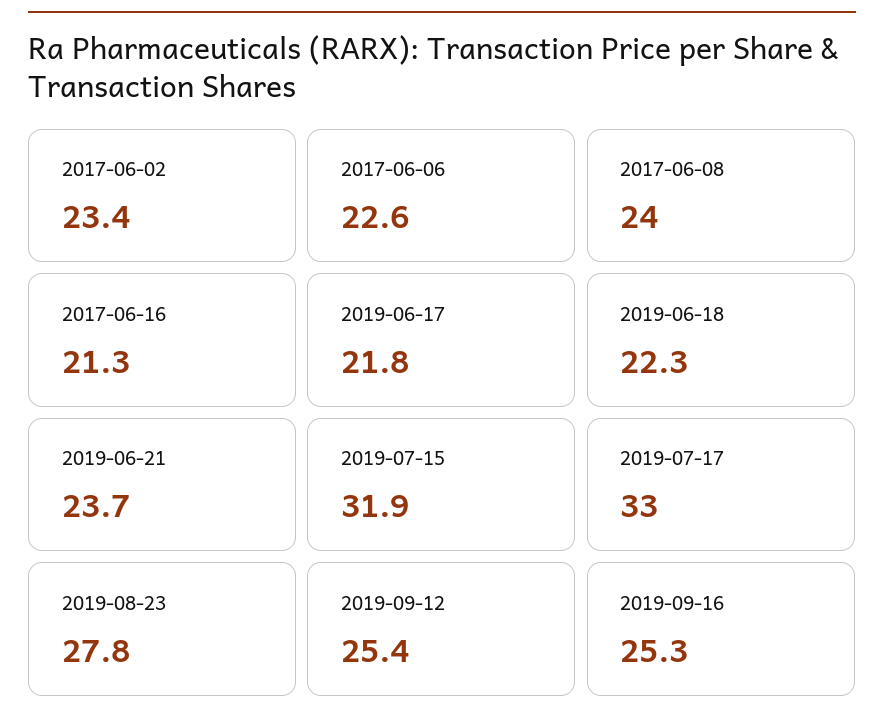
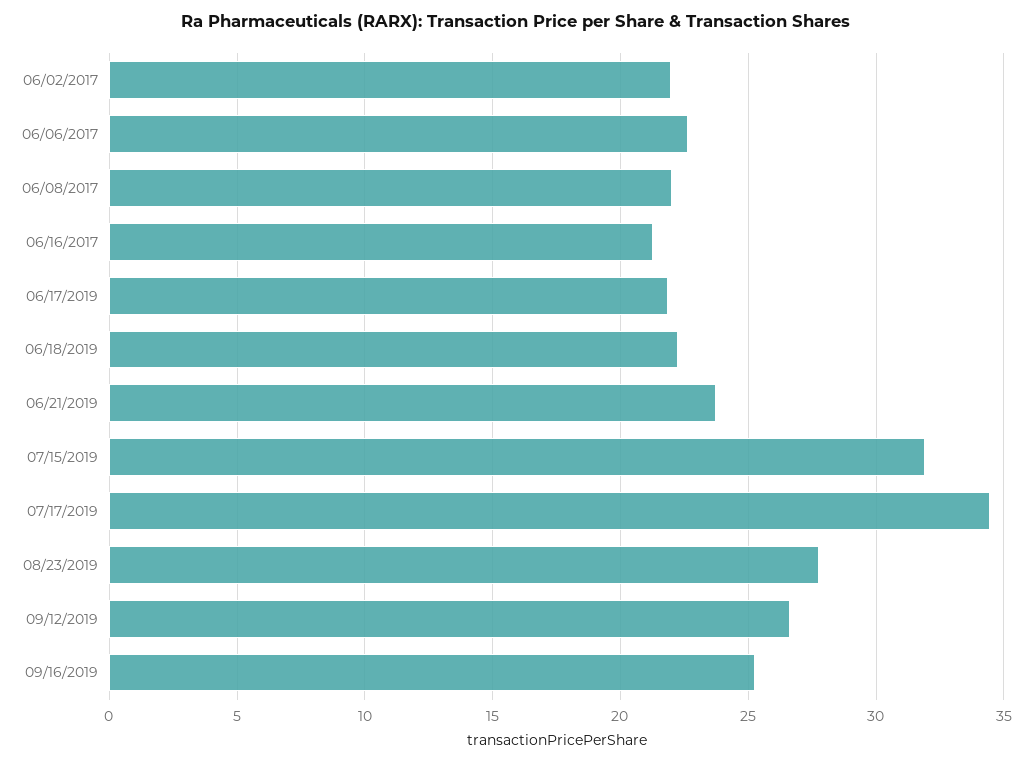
  {
-   "2017-06-02": 23.4,
+   "2017-06-02": 22,
    "2017-06-06": 22.6,
-   "2017-06-08": 24,
+   "2017-06-08": 22,
    "2017-06-16": 21.3,
    "2019-06-17": 21.8,
    "2019-06-18": 22.3,
    "2019-06-21": 23.7,
    "2019-07-15": 31.9,
-   "2019-07-17": 33,
+   "2019-07-17": 34.5,
    "2019-08-23": 27.8,
-   "2019-09-12": 25.4,
+   "2019-09-12": 26.5,
    "2019-09-16": 25.3
  }

